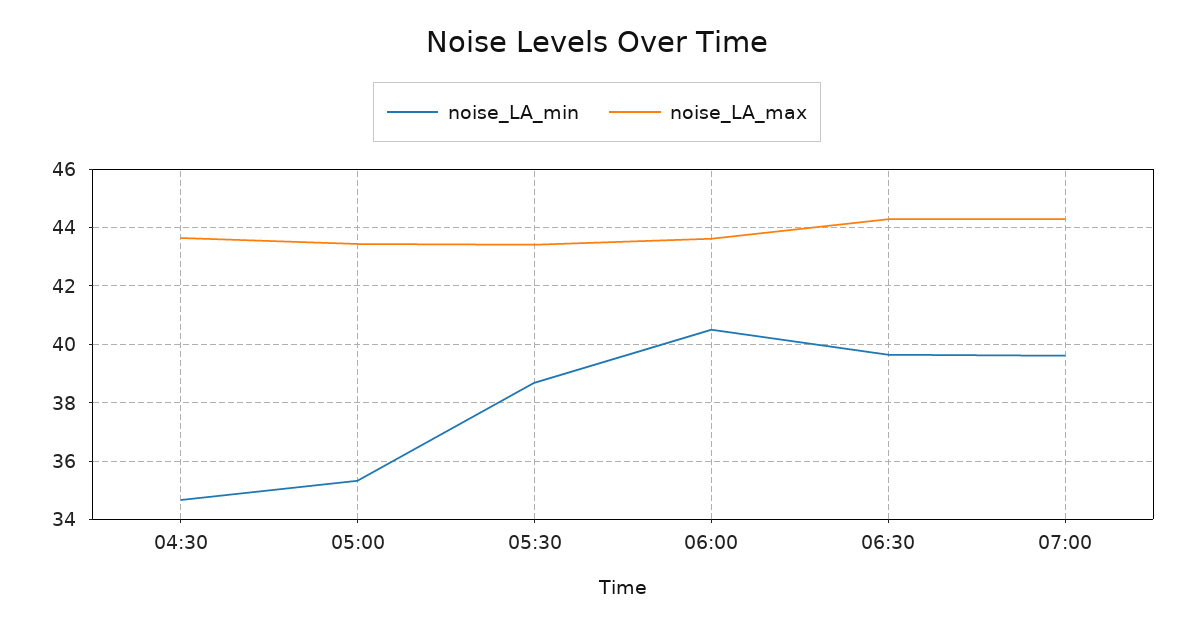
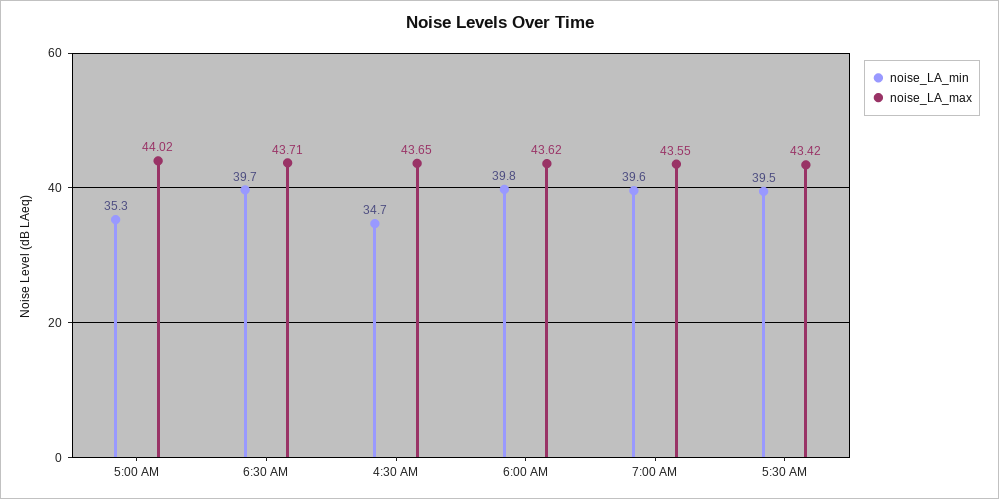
  {
    "noise_LA_min": {
      "04:30": 34.7,
      "05:00": 35.3,
-     "05:30": 38.75,
+     "05:30": 39.5,
-     "06:00": 40.5,
+     "06:00": 39.8,
      "06:30": 39.7,
      "07:00": 39.6
    },
    "noise_LA_max": {
      "04:30": 43.65,
-     "05:00": 43.5,
+     "05:00": 44.02,
      "05:30": 43.42,
      "06:00": 43.62,
-     "06:30": 44.25,
+     "06:30": 43.71,
-     "07:00": 44.25
+     "07:00": 43.55
    }
  }

